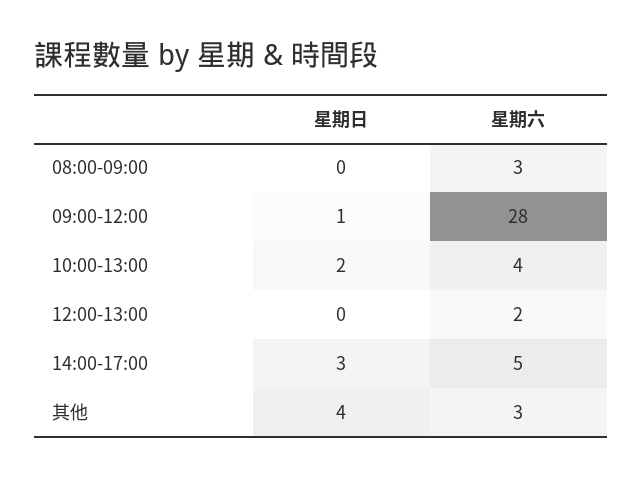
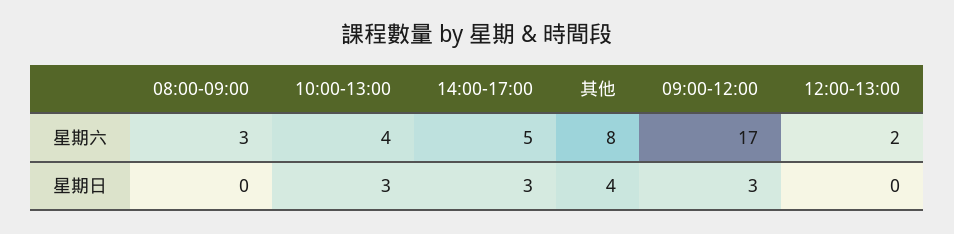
  {
    "星期日": {
      "08:00-09:00": 0,
-     "09:00-12:00": 1,
+     "09:00-12:00": 3,
-     "10:00-13:00": 2,
+     "10:00-13:00": 3,
      "12:00-13:00": 0,
      "14:00-17:00": 3,
      "其他": 4
    },
    "星期六": {
      "08:00-09:00": 3,
-     "09:00-12:00": 28,
+     "09:00-12:00": 17,
      "10:00-13:00": 4,
      "12:00-13:00": 2,
      "14:00-17:00": 5,
-     "其他": 3
+     "其他": 8
    }
  }

